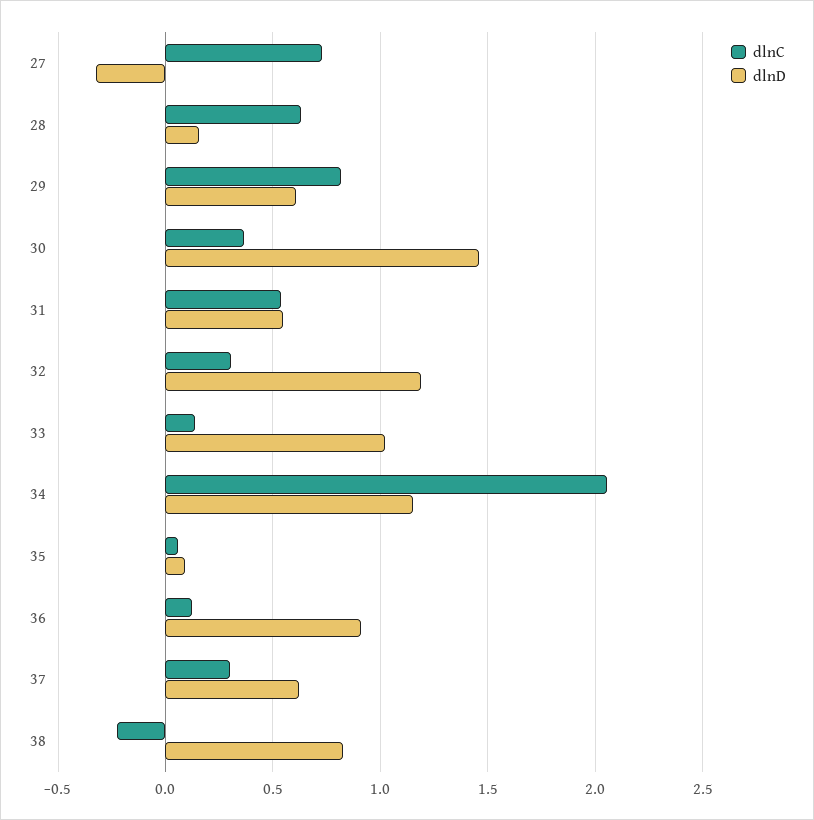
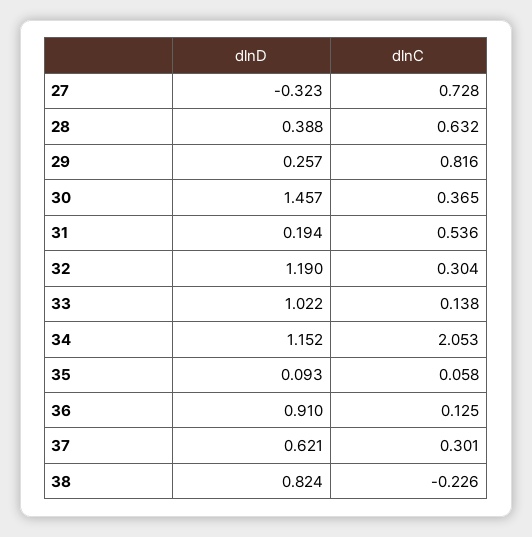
  {
    "dlnC": {
      "27": 0.728,
      "28": 0.632,
      "29": 0.816,
      "30": 0.365,
      "31": 0.536,
      "32": 0.304,
      "33": 0.138,
      "34": 2.053,
      "35": 0.058,
      "36": 0.125,
      "37": 0.301,
      "38": -0.226
    },
    "dlnD": {
      "27": -0.323,
-     "28": 0.15,
+     "28": 0.388,
-     "29": 0.6,
+     "29": 0.257,
      "30": 1.457,
-     "31": 0.55,
+     "31": 0.194,
      "32": 1.19,
      "33": 1.022,
      "34": 1.152,
      "35": 0.093,
      "36": 0.91,
      "37": 0.621,
      "38": 0.824
    }
  }

